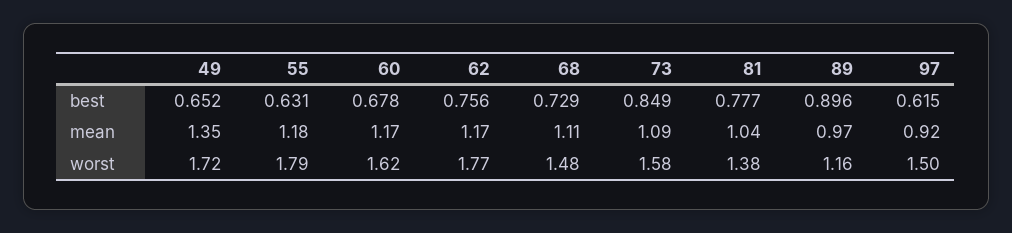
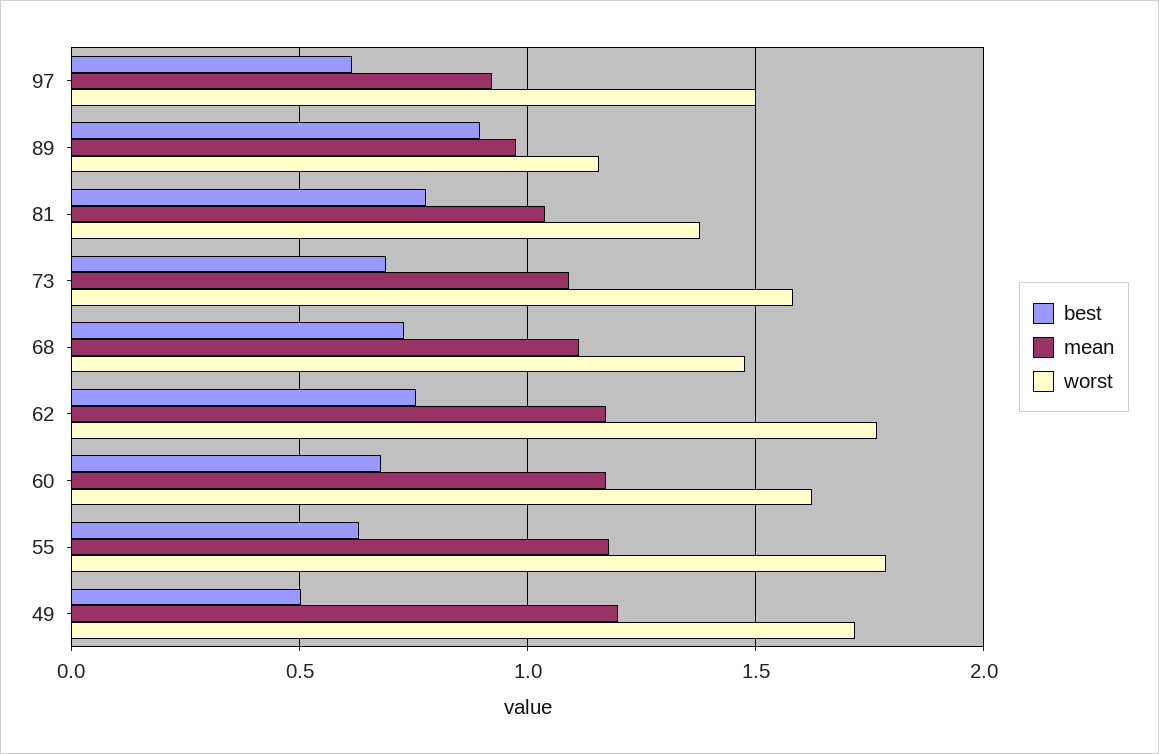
  {
    "best": {
-     "49": 0.652,
+     "49": 0.5,
      "55": 0.631,
      "60": 0.678,
      "62": 0.756,
      "68": 0.729,
-     "73": 0.849,
+     "73": 0.7,
      "81": 0.777,
      "89": 0.896,
      "97": 0.615
    },
    "mean": {
-     "49": 1.35,
+     "49": 1.2,
      "55": 1.18,
      "60": 1.17,
      "62": 1.17,
      "68": 1.11,
      "73": 1.09,
      "81": 1.04,
      "89": 0.97,
      "97": 0.92
    },
    "worst": {
      "49": 1.72,
      "55": 1.79,
      "60": 1.62,
      "62": 1.77,
      "68": 1.48,
      "73": 1.58,
      "81": 1.38,
      "89": 1.16,
      "97": 1.5
    }
  }

